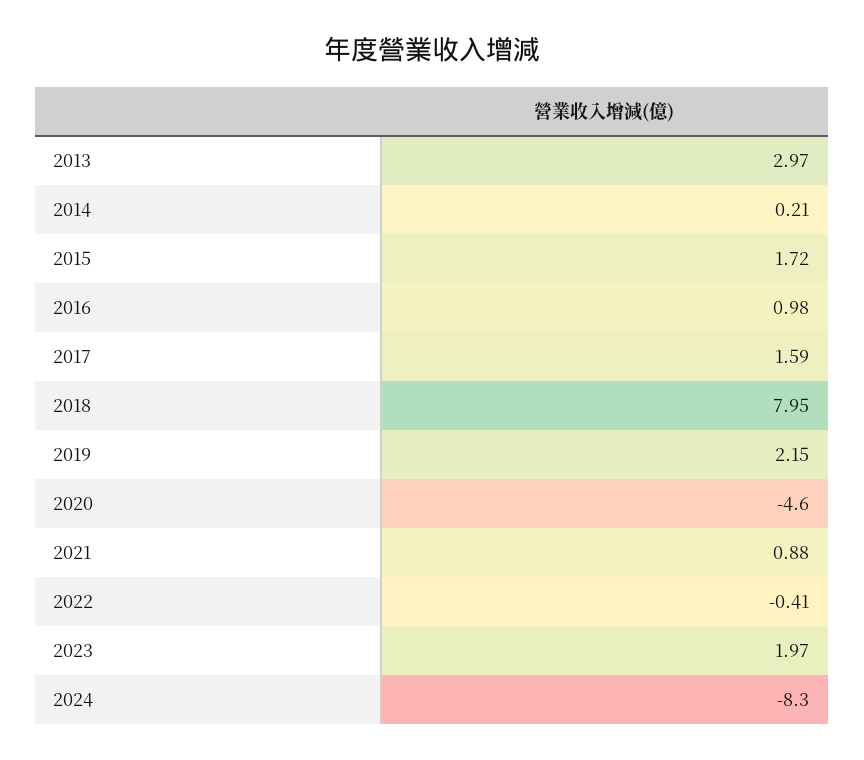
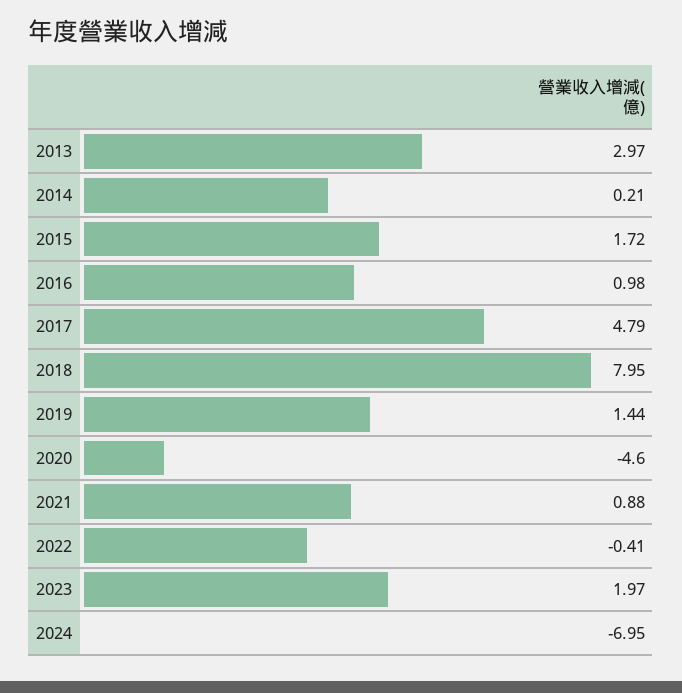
  {
    "2013": 2.97,
    "2014": 0.21,
    "2015": 1.72,
    "2016": 0.98,
-   "2017": 1.59,
+   "2017": 4.79,
    "2018": 7.95,
-   "2019": 2.15,
+   "2019": 1.44,
    "2020": -4.6,
    "2021": 0.88,
    "2022": -0.41,
    "2023": 1.97,
-   "2024": -8.3
+   "2024": -6.95
  }

